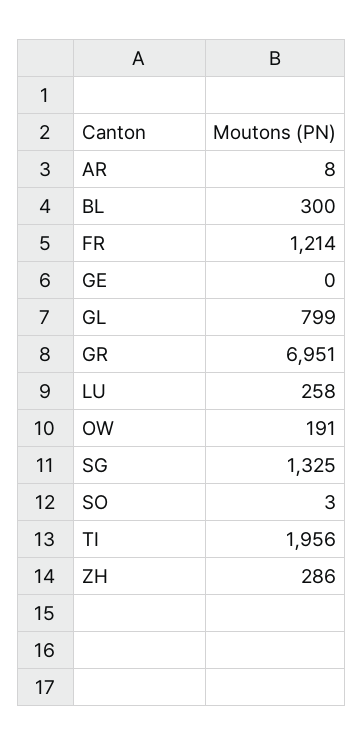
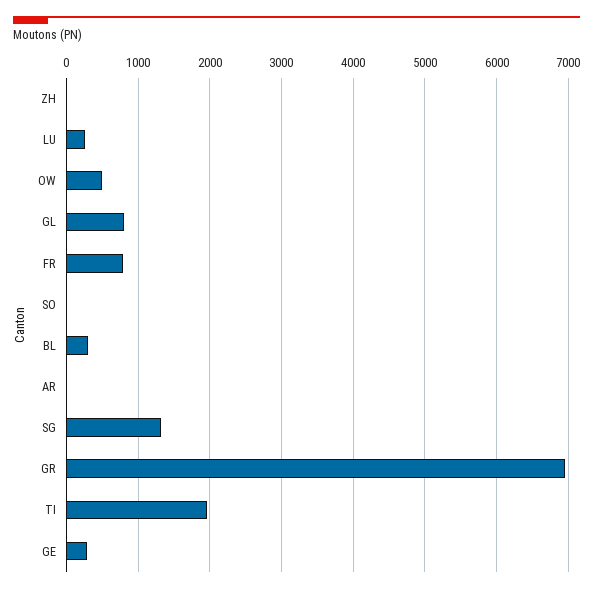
  {
    "AR": 8,
    "BL": 300,
-   "FR": 1214,
+   "FR": 800,
-   "GE": 0,
+   "GE": 300,
    "GL": 799,
    "GR": 6951,
    "LU": 258,
-   "OW": 191,
+   "OW": 500,
    "SG": 1325,
    "SO": 3,
    "TI": 1956,
-   "ZH": 286
+   "ZH": 0
  }

